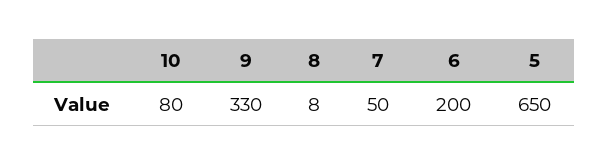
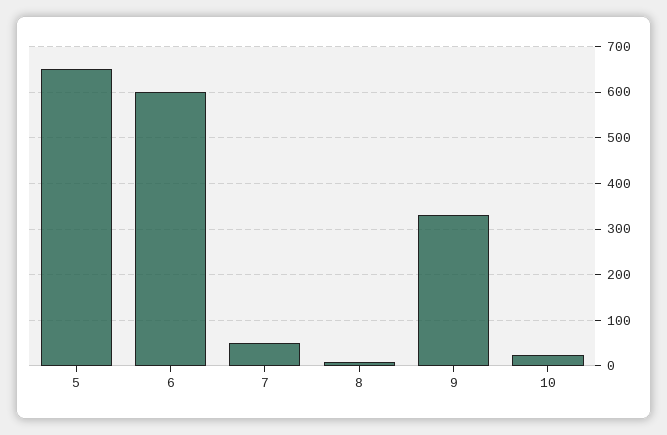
  {
-   "10": 80,
+   "10": 20,
    "9": 330,
    "8": 8,
    "7": 50,
-   "6": 200,
+   "6": 600,
    "5": 650
  }

